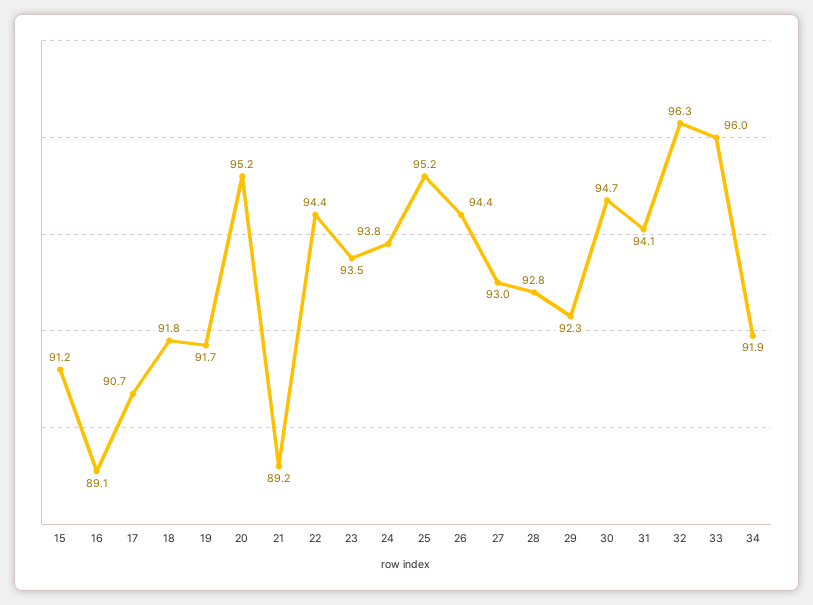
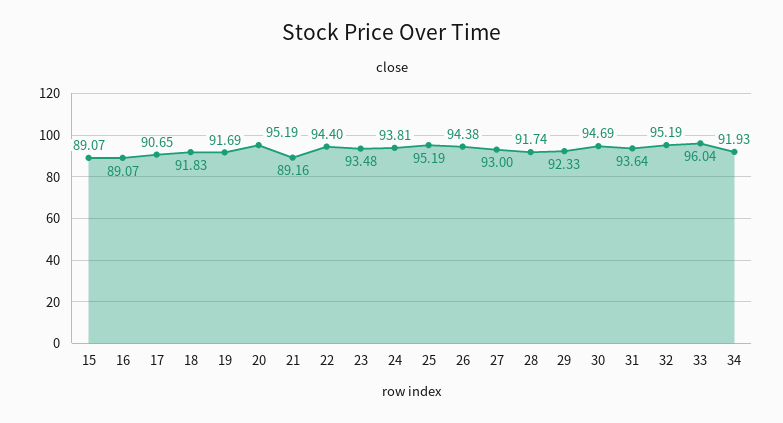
  {
-   "15": 91.2,
+   "15": 89.07,
    "16": 89.07,
    "17": 90.65,
    "18": 91.83,
    "19": 91.69,
    "20": 95.19,
    "21": 89.16,
    "22": 94.4,
    "23": 93.48,
    "24": 93.81,
    "25": 95.19,
    "26": 94.38,
    "27": 93,
-   "28": 92.8,
+   "28": 91.74,
    "29": 92.33,
    "30": 94.69,
-   "31": 94.1,
+   "31": 93.64,
-   "32": 96.3,
+   "32": 95.19,
    "33": 96.04,
    "34": 91.93
  }

